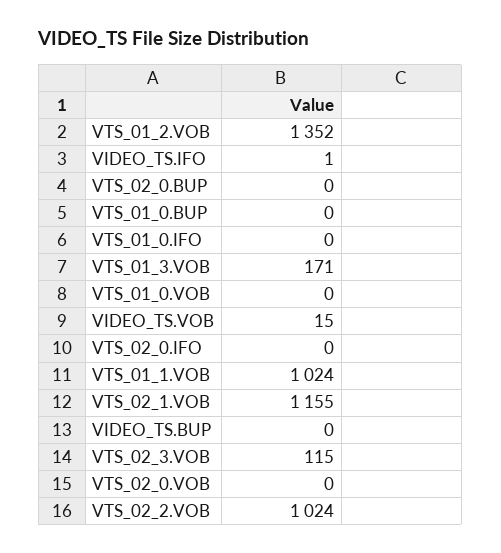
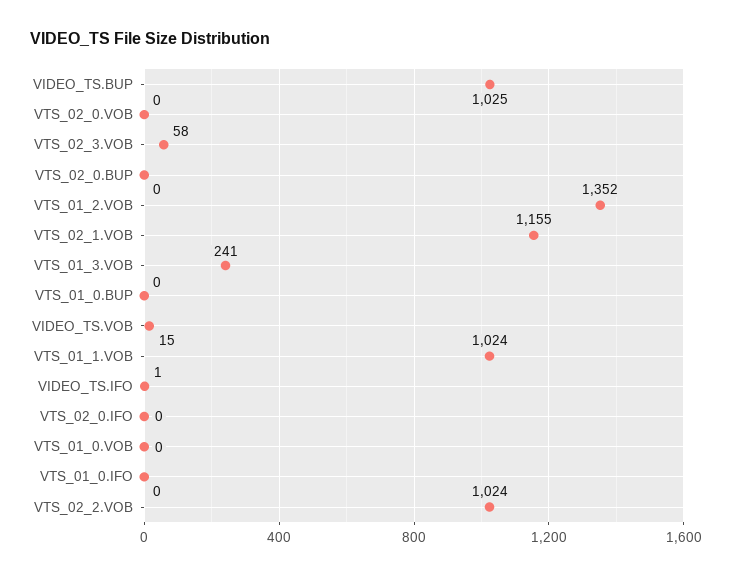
  {
    "VTS_01_2.VOB": 1352,
    "VIDEO_TS.IFO": 1,
    "VTS_02_0.BUP": 0,
    "VTS_01_0.BUP": 0,
    "VTS_01_0.IFO": 0,
-   "VTS_01_3.VOB": 171,
+   "VTS_01_3.VOB": 241,
    "VTS_01_0.VOB": 0,
    "VIDEO_TS.VOB": 15,
    "VTS_02_0.IFO": 0,
    "VTS_01_1.VOB": 1024,
    "VTS_02_1.VOB": 1155,
-   "VIDEO_TS.BUP": 0,
+   "VIDEO_TS.BUP": 1025,
-   "VTS_02_3.VOB": 115,
+   "VTS_02_3.VOB": 58,
    "VTS_02_0.VOB": 0,
    "VTS_02_2.VOB": 1024
  }

